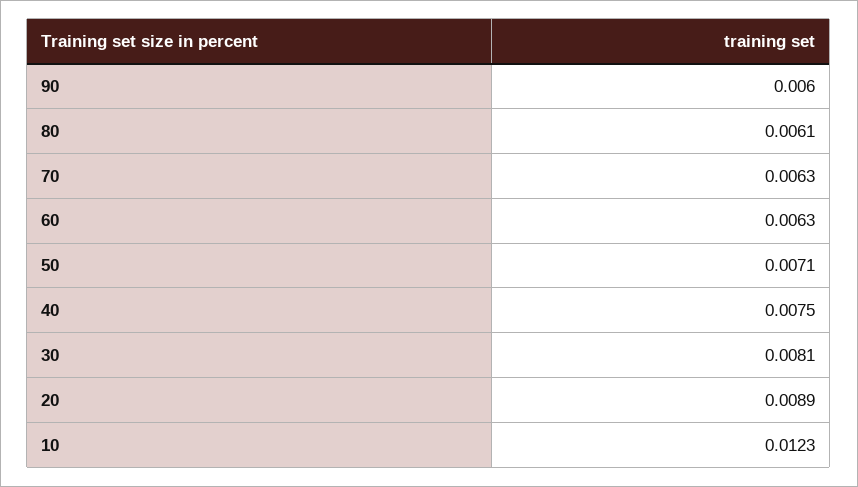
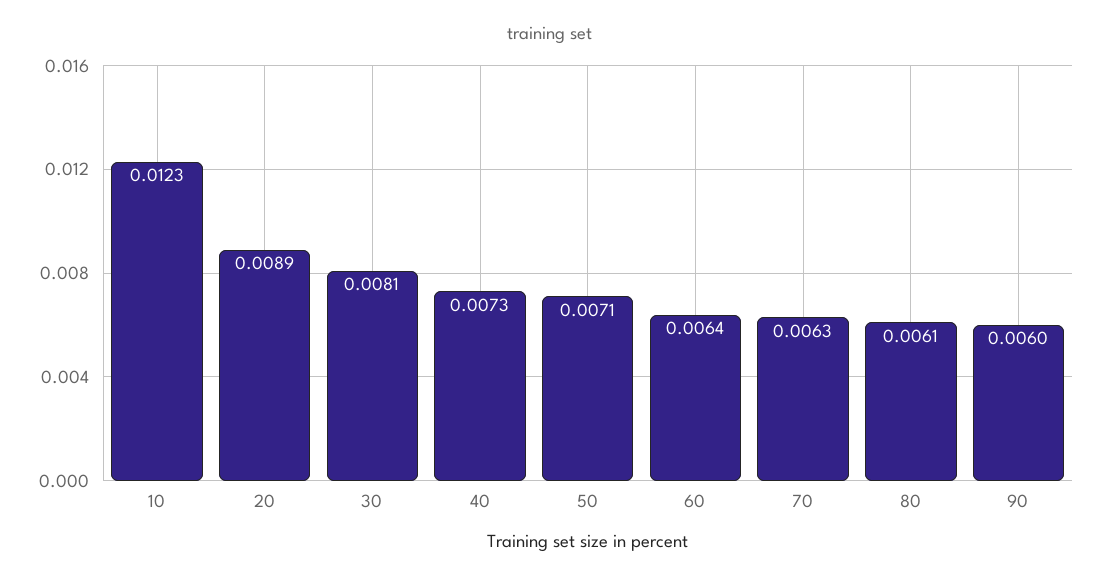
  {
    "90": 0.006,
    "80": 0.0061,
    "70": 0.0063,
-   "60": 0.0063,
+   "60": 0.0064,
    "50": 0.0071,
-   "40": 0.0075,
+   "40": 0.0073,
    "30": 0.0081,
    "20": 0.0089,
    "10": 0.0123
  }

